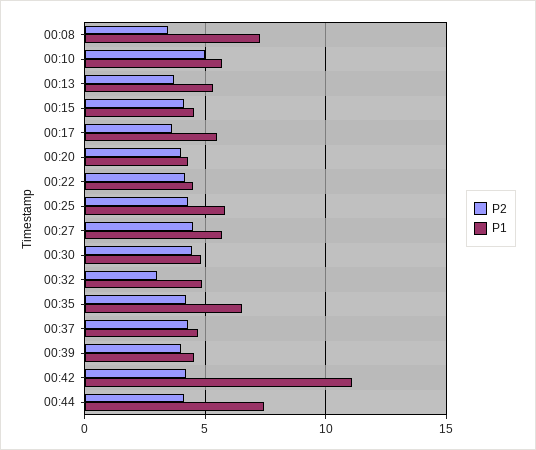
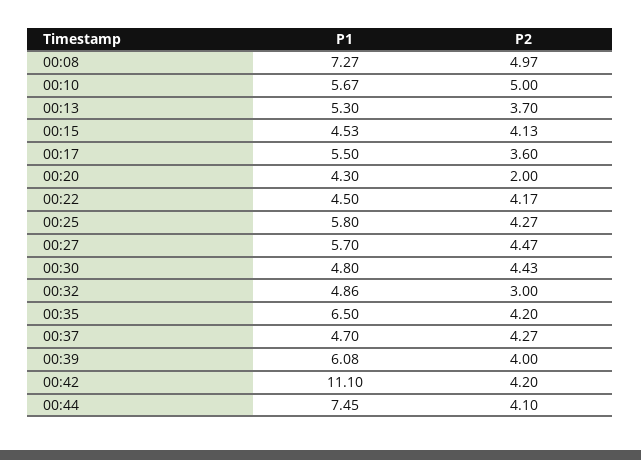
  {
    "P2": {
-     "00:08": 3.5,
+     "00:08": 4.97,
      "00:10": 5,
      "00:13": 3.7,
      "00:15": 4.13,
      "00:17": 3.6,
-     "00:20": 4,
+     "00:20": 2,
      "00:22": 4.17,
      "00:25": 4.27,
      "00:27": 4.47,
      "00:30": 4.43,
      "00:32": 3,
      "00:35": 4.2,
      "00:37": 4.27,
      "00:39": 4,
      "00:42": 4.2,
      "00:44": 4.1
    },
    "P1": {
      "00:08": 7.27,
      "00:10": 5.67,
      "00:13": 5.3,
      "00:15": 4.53,
      "00:17": 5.5,
      "00:20": 4.3,
      "00:22": 4.5,
      "00:25": 5.8,
      "00:27": 5.7,
      "00:30": 4.8,
      "00:32": 4.86,
      "00:35": 6.5,
      "00:37": 4.7,
-     "00:39": 4.5,
+     "00:39": 6.08,
      "00:42": 11.1,
      "00:44": 7.45
    }
  }

